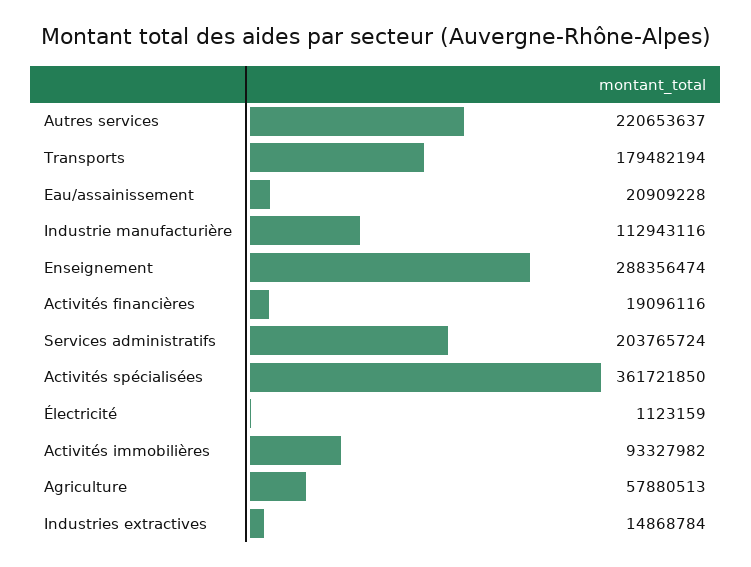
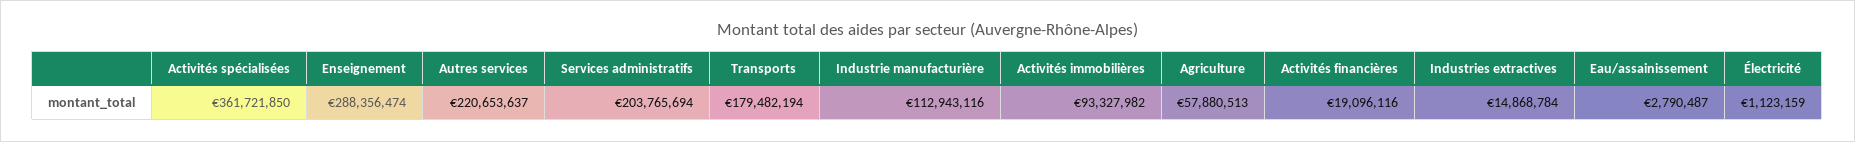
  {
    "Autres services": 220653637,
    "Transports": 179482194,
-   "Eau/assainissement": 20909228,
+   "Eau/assainissement": 2790487,
    "Industrie manufacturière": 112943116,
    "Enseignement": 288356474,
    "Activités financières": 19096116,
-   "Services administratifs": 203765724,
+   "Services administratifs": 203765694,
    "Activités spécialisées": 361721850,
    "Électricité": 1123159,
    "Activités immobilières": 93327982,
    "Agriculture": 57880513,
    "Industries extractives": 14868784
  }

